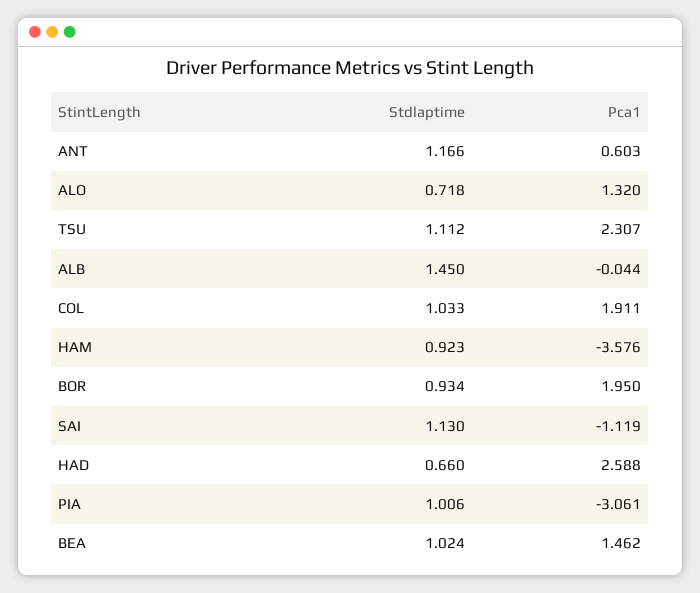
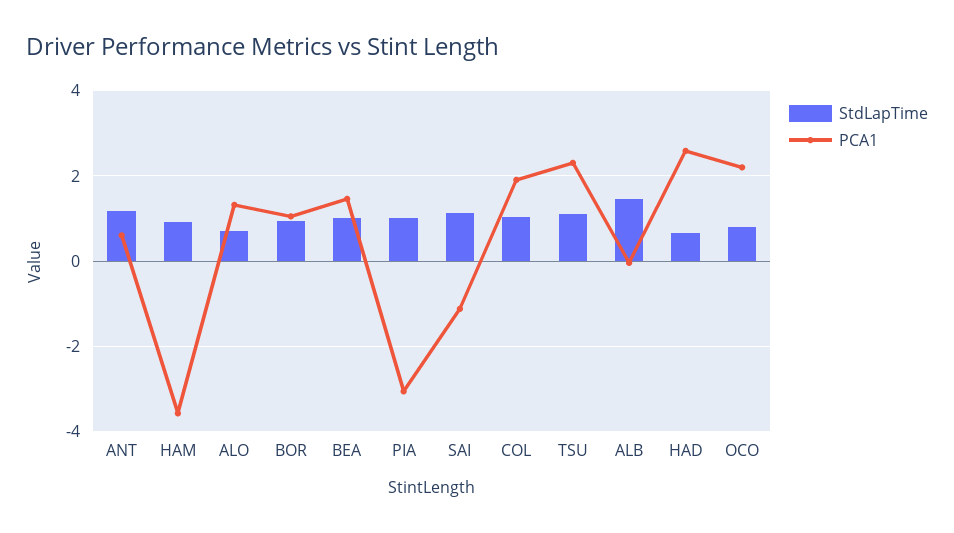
  {
    "Stdlaptime": {
      "ANT": 1.166,
      "ALO": 0.718,
      "TSU": 1.112,
      "ALB": 1.45,
      "COL": 1.033,
      "HAM": 0.923,
      "BOR": 0.934,
      "SAI": 1.13,
      "HAD": 0.66,
      "PIA": 1.006,
-     "BEA": 1.024
+     "BEA": 1.024,
+     "OCO": 0.8
    },
    "Pca1": {
      "ANT": 0.603,
      "ALO": 1.32,
      "TSU": 2.307,
      "ALB": -0.044,
      "COL": 1.911,
      "HAM": -3.576,
-     "BOR": 1.95,
+     "BOR": 1,
      "SAI": -1.119,
      "HAD": 2.588,
      "PIA": -3.061,
-     "BEA": 1.462
+     "BEA": 1.462,
+     "OCO": 2.2
    }
  }

